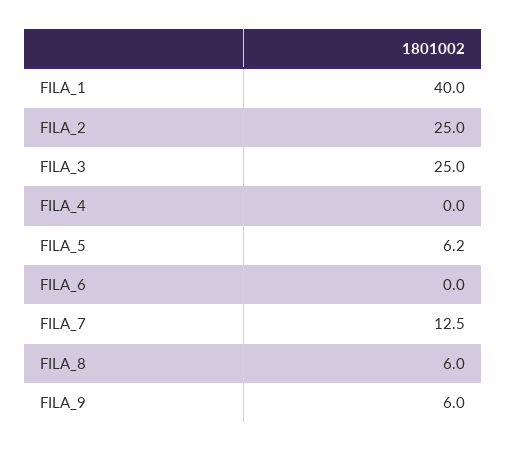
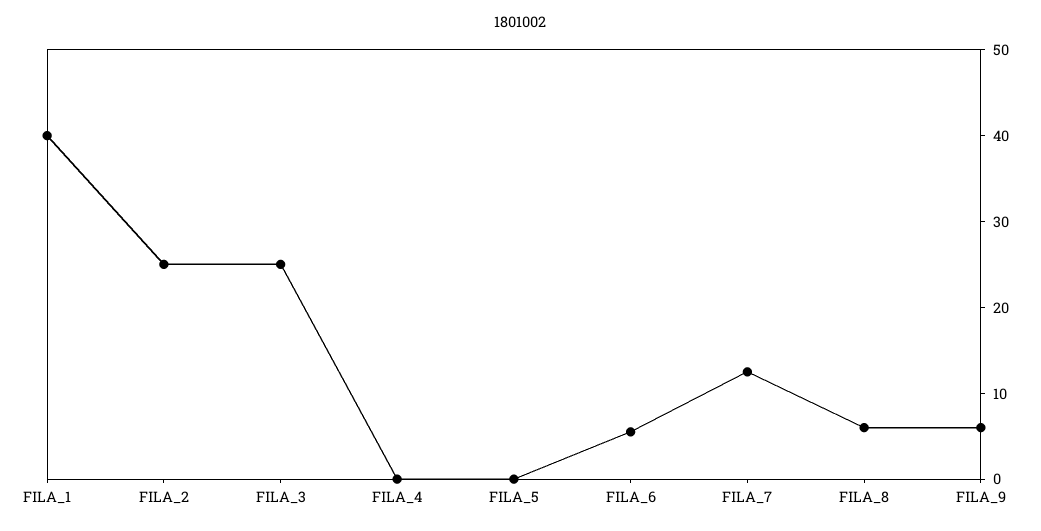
  {
    "FILA_1": 40,
    "FILA_2": 25,
    "FILA_3": 25,
    "FILA_4": 0,
-   "FILA_5": 6.2,
+   "FILA_5": 0,
-   "FILA_6": 0,
+   "FILA_6": 6,
    "FILA_7": 12.5,
    "FILA_8": 6,
    "FILA_9": 6
  }

